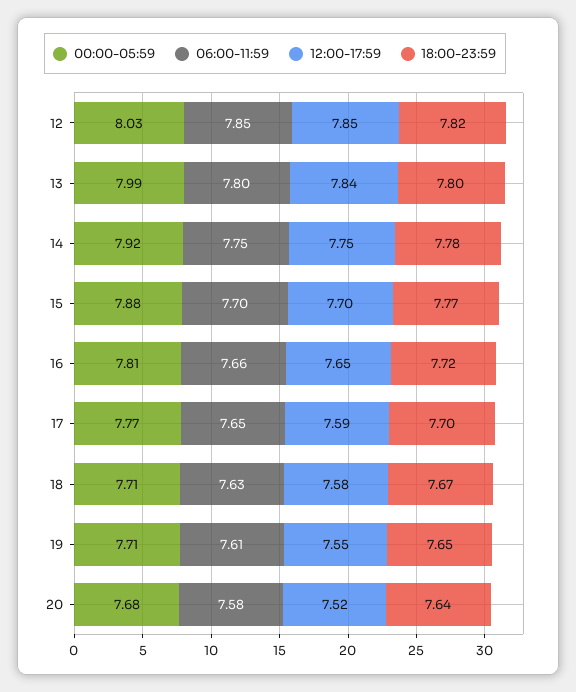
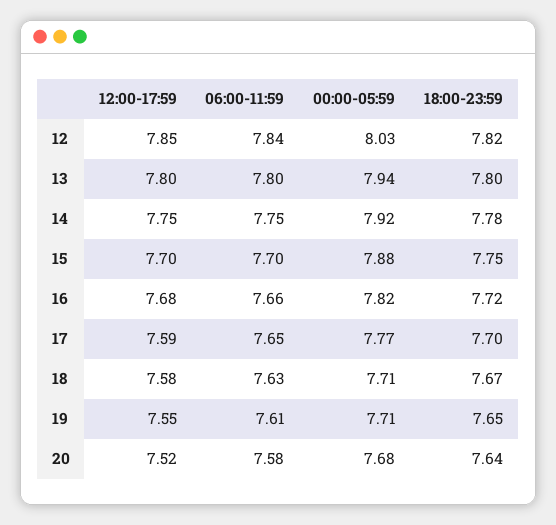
  {
    "00:00-05:59": {
      "12": 8.03,
-     "13": 7.99,
+     "13": 7.94,
      "14": 7.92,
      "15": 7.88,
-     "16": 7.81,
+     "16": 7.82,
      "17": 7.77,
      "18": 7.71,
      "19": 7.71,
      "20": 7.68
    },
    "06:00-11:59": {
-     "12": 7.85,
+     "12": 7.84,
      "13": 7.8,
      "14": 7.75,
      "15": 7.7,
      "16": 7.66,
      "17": 7.65,
      "18": 7.63,
      "19": 7.61,
      "20": 7.58
    },
    "12:00-17:59": {
      "12": 7.85,
-     "13": 7.84,
+     "13": 7.8,
      "14": 7.75,
      "15": 7.7,
-     "16": 7.65,
+     "16": 7.68,
      "17": 7.59,
      "18": 7.58,
      "19": 7.55,
      "20": 7.52
    },
    "18:00-23:59": {
      "12": 7.82,
      "13": 7.8,
      "14": 7.78,
-     "15": 7.77,
+     "15": 7.75,
      "16": 7.72,
      "17": 7.7,
      "18": 7.67,
      "19": 7.65,
      "20": 7.64
    }
  }

